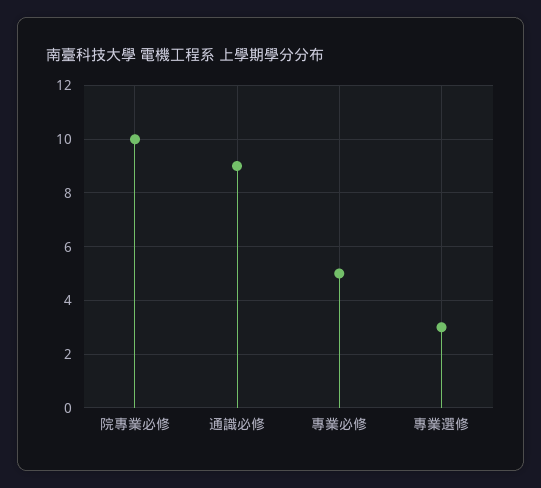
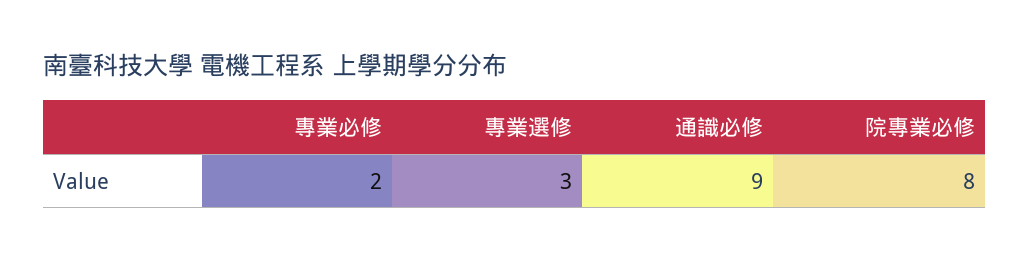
  {
-   "院專業必修": 10,
+   "院專業必修": 8,
    "通識必修": 9,
-   "專業必修": 5,
+   "專業必修": 2,
    "專業選修": 3
  }

